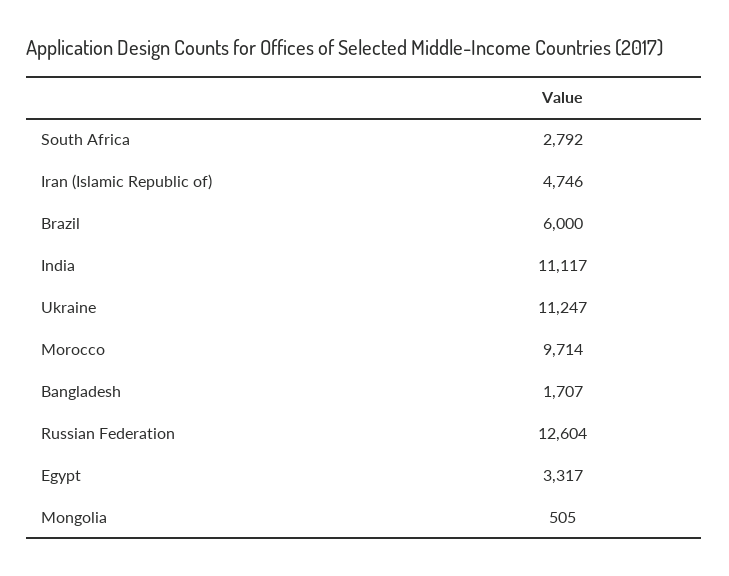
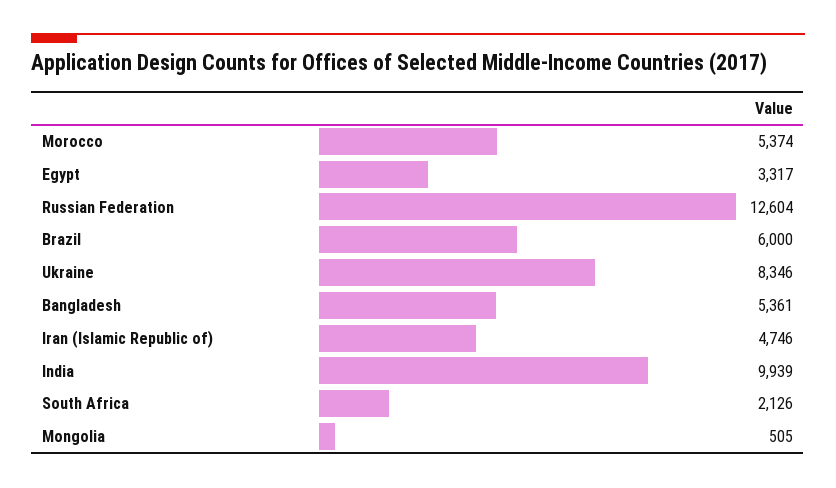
  {
-   "South Africa": 2792,
+   "South Africa": 2126,
    "Iran (Islamic Republic of)": 4746,
    "Brazil": 6000,
-   "India": 11117,
+   "India": 9939,
-   "Ukraine": 11247,
+   "Ukraine": 8346,
-   "Morocco": 9714,
+   "Morocco": 5374,
-   "Bangladesh": 1707,
+   "Bangladesh": 5361,
    "Russian Federation": 12604,
    "Egypt": 3317,
    "Mongolia": 505
  }

